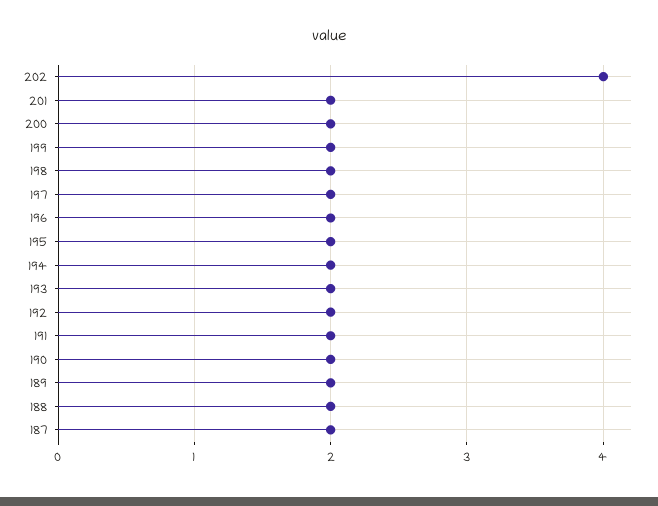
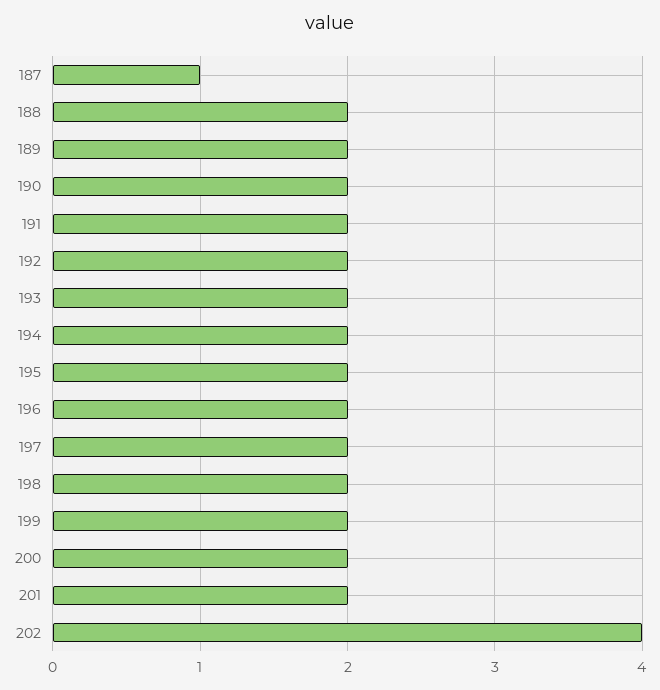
  {
    "202": 4,
    "201": 2,
    "200": 2,
    "199": 2,
    "198": 2,
    "197": 2,
    "196": 2,
    "195": 2,
    "194": 2,
    "193": 2,
    "192": 2,
    "191": 2,
    "190": 2,
    "189": 2,
    "188": 2,
-   "187": 2
+   "187": 1
  }

